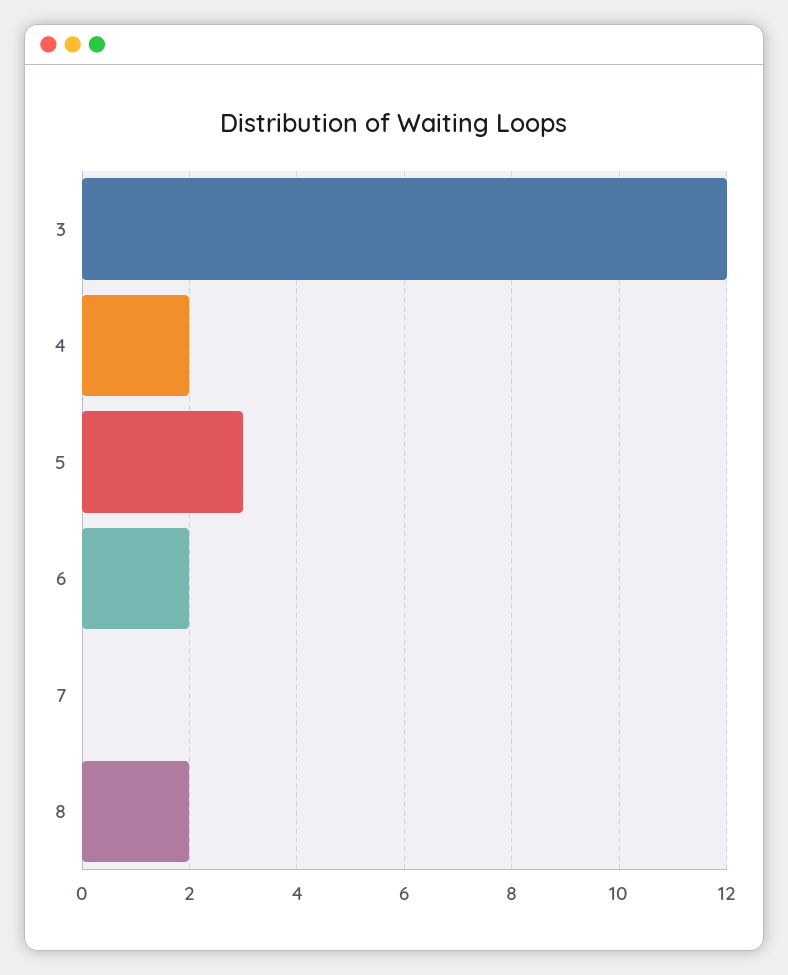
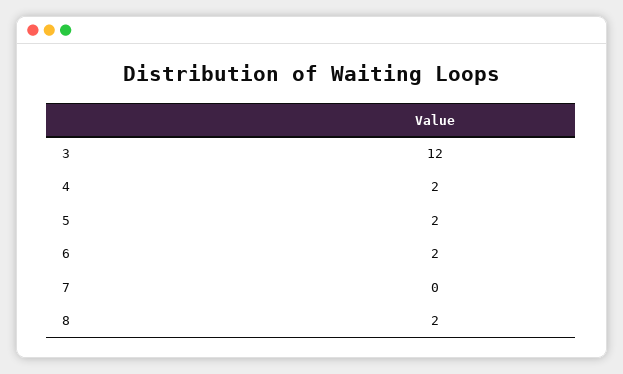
  {
    "3": 12,
    "4": 2,
-   "5": 3,
+   "5": 2,
    "6": 2,
    "7": 0,
    "8": 2
  }

